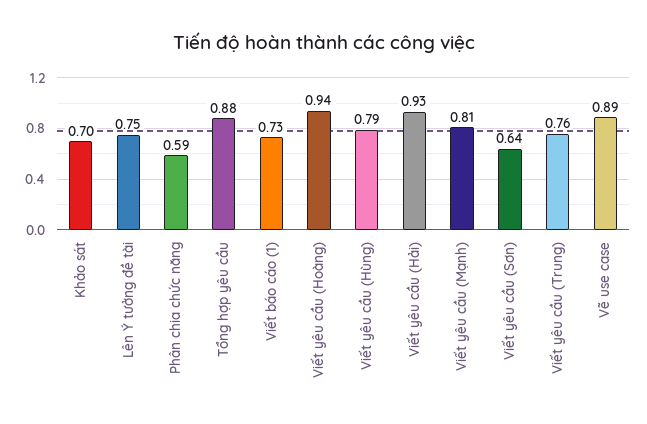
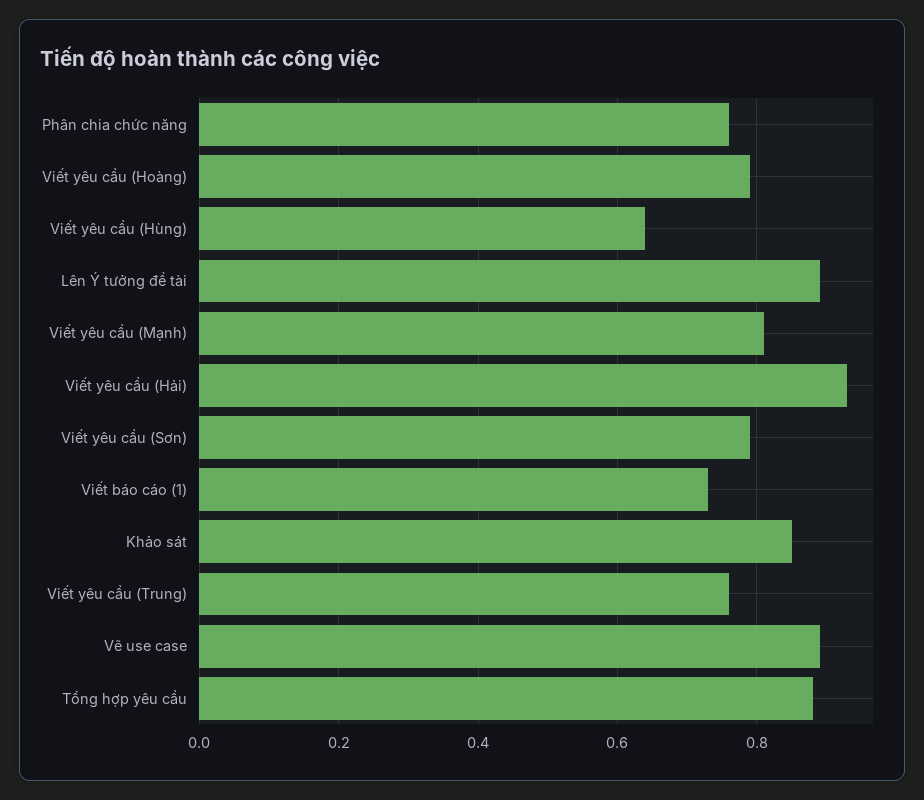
  {
-   "Khảo sát": 0.7,
+   "Khảo sát": 0.85,
-   "Lên Ý tưởng đề tài": 0.75,
+   "Lên Ý tưởng đề tài": 0.9,
-   "Phân chia chức năng": 0.59,
+   "Phân chia chức năng": 0.75,
    "Tổng hợp yêu cầu": 0.88,
    "Viết báo cáo (1)": 0.73,
-   "Viết yêu cầu (Hoàng)": 0.94,
+   "Viết yêu cầu (Hoàng)": 0.8,
-   "Viết yêu cầu (Hùng)": 0.79,
+   "Viết yêu cầu (Hùng)": 0.65,
    "Viết yêu cầu (Hải)": 0.93,
    "Viết yêu cầu (Mạnh)": 0.81,
-   "Viết yêu cầu (Sơn)": 0.64,
+   "Viết yêu cầu (Sơn)": 0.8,
    "Viết yêu cầu (Trung)": 0.76,
    "Vẽ use case": 0.89
  }

